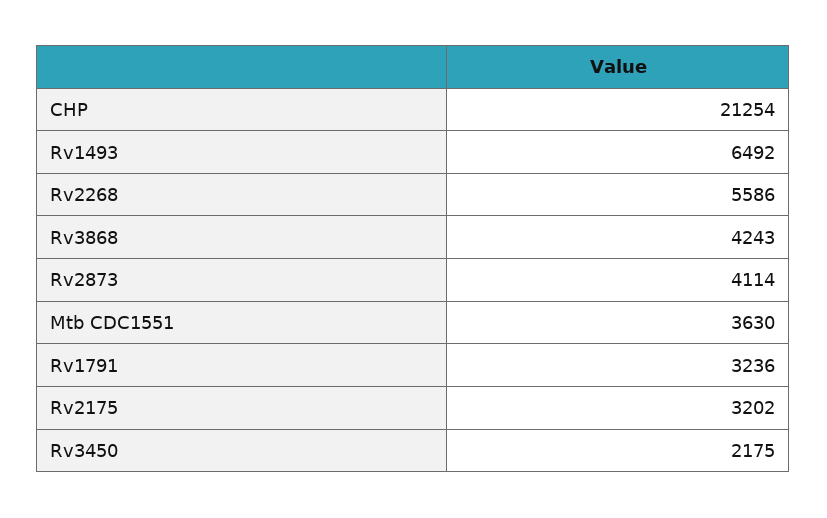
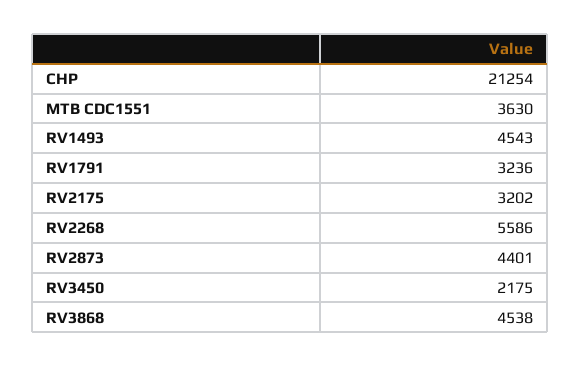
  {
    "CHP": 21254,
-   "Rv1493": 6492,
+   "Rv1493": 4543,
    "Rv2268": 5586,
-   "Rv3868": 4243,
+   "Rv3868": 4538,
-   "Rv2873": 4114,
+   "Rv2873": 4401,
    "Mtb CDC1551": 3630,
    "Rv1791": 3236,
    "Rv2175": 3202,
    "Rv3450": 2175
  }

